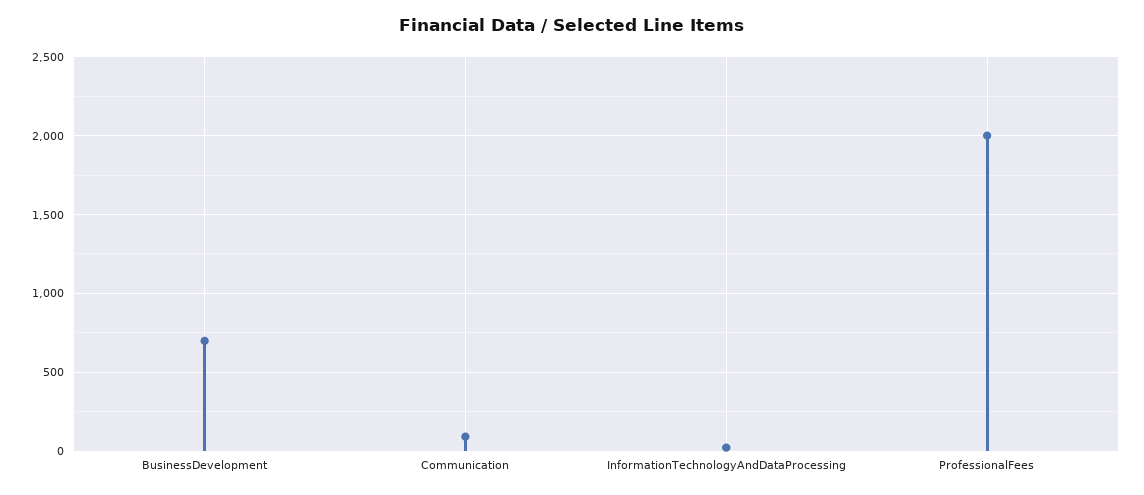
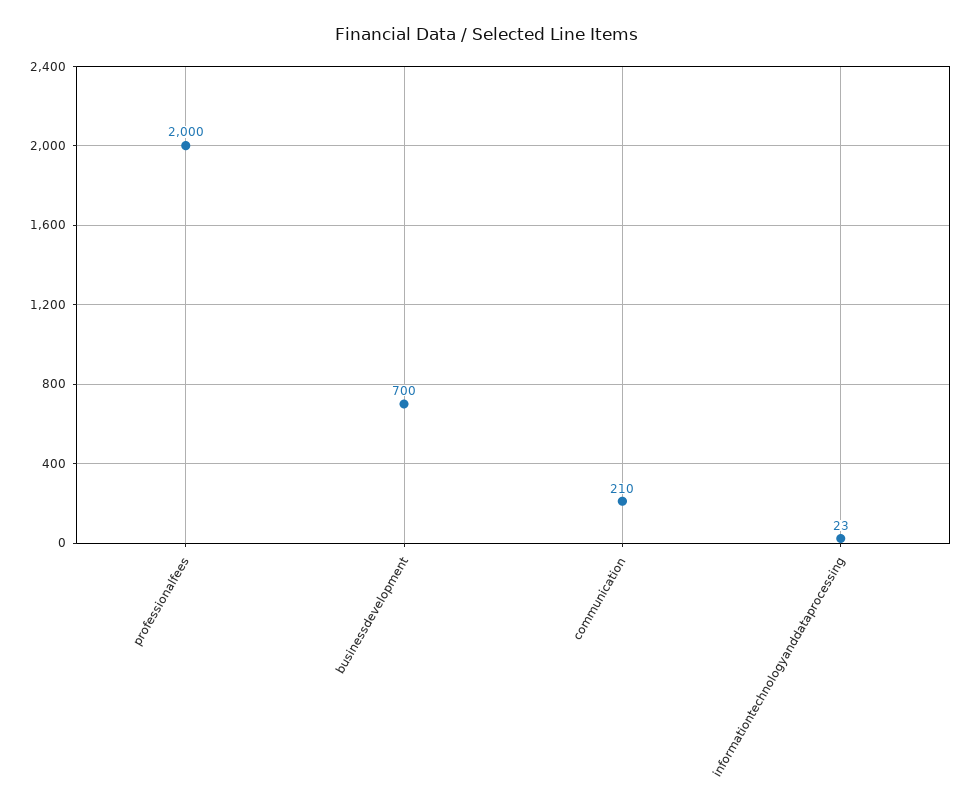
  {
    "BusinessDevelopment": 700,
-   "Communication": 100,
+   "Communication": 210,
    "InformationTechnologyAndDataProcessing": 23,
    "ProfessionalFees": 2000
  }

